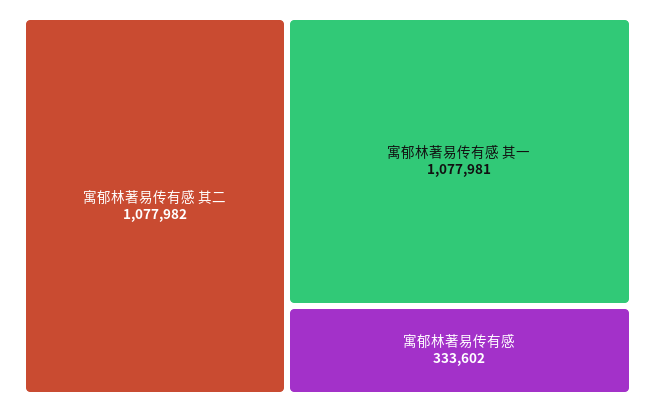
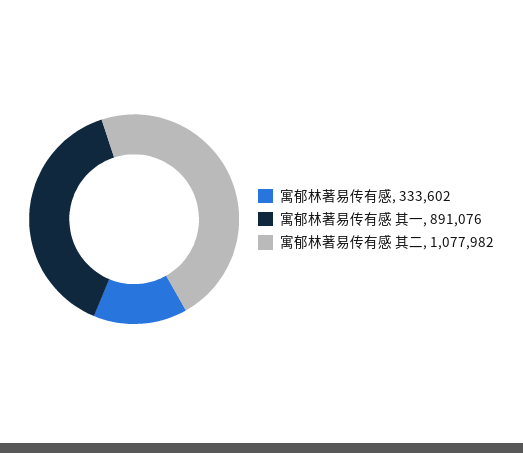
  {
    "寓郁林著易传有感 其二": 1077982,
-   "寓郁林著易传有感 其一": 1077981,
+   "寓郁林著易传有感 其一": 891076,
    "寓郁林著易传有感": 333602
  }

